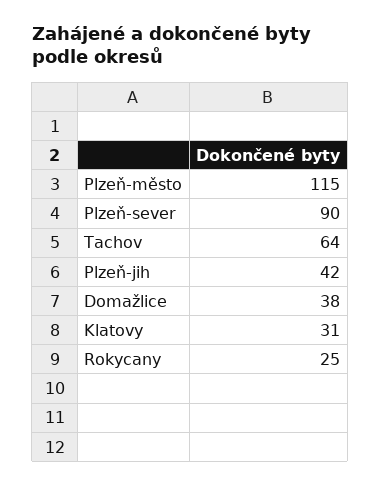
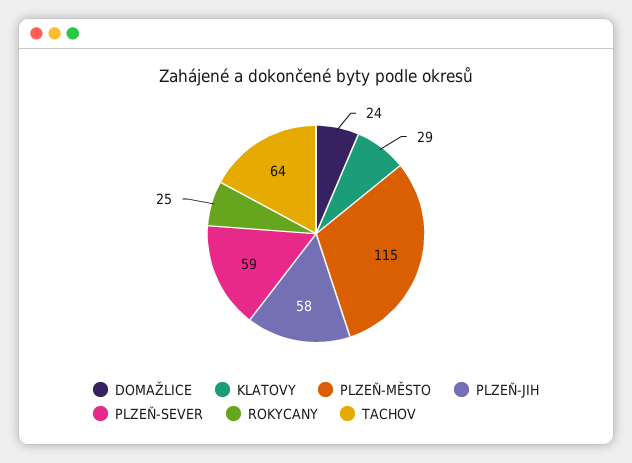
  {
    "Plzeň-město": 115,
-   "Plzeň-sever": 90,
+   "Plzeň-sever": 59,
    "Tachov": 64,
-   "Plzeň-jih": 42,
+   "Plzeň-jih": 58,
-   "Domažlice": 38,
+   "Domažlice": 24,
-   "Klatovy": 31,
+   "Klatovy": 29,
    "Rokycany": 25
  }

